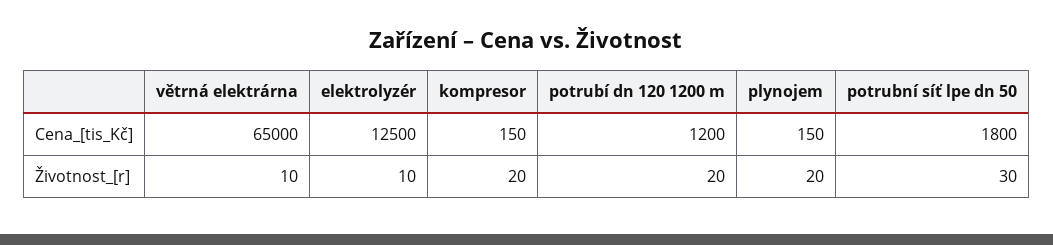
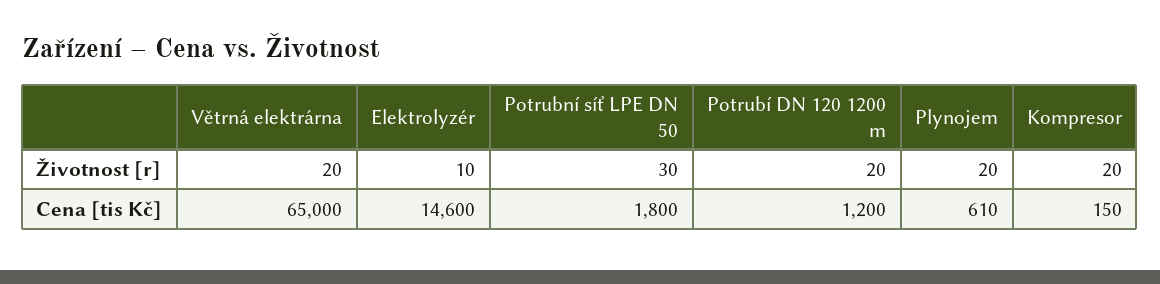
  {
    "větrná elektrárna": {
      "Cena_[tis_Kč]": 65000,
-     "Životnost_[r]": 10
+     "Životnost_[r]": 20
    },
    "elektrolyzér": {
-     "Cena_[tis_Kč]": 12500,
+     "Cena_[tis_Kč]": 14600,
      "Životnost_[r]": 10
    },
    "kompresor": {
      "Cena_[tis_Kč]": 150,
      "Životnost_[r]": 20
    },
    "potrubí dn 120 1200 m": {
      "Cena_[tis_Kč]": 1200,
      "Životnost_[r]": 20
    },
    "plynojem": {
-     "Cena_[tis_Kč]": 150,
+     "Cena_[tis_Kč]": 610,
      "Životnost_[r]": 20
    },
    "potrubní síť lpe dn 50": {
      "Cena_[tis_Kč]": 1800,
      "Životnost_[r]": 30
    }
  }

